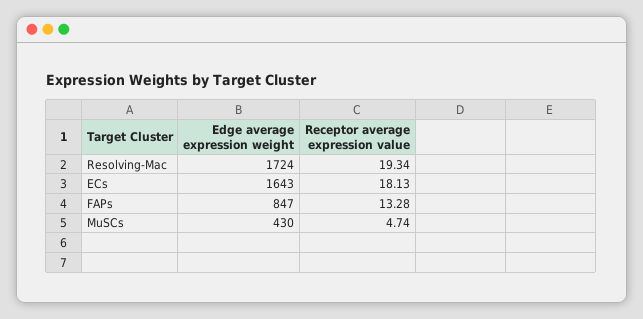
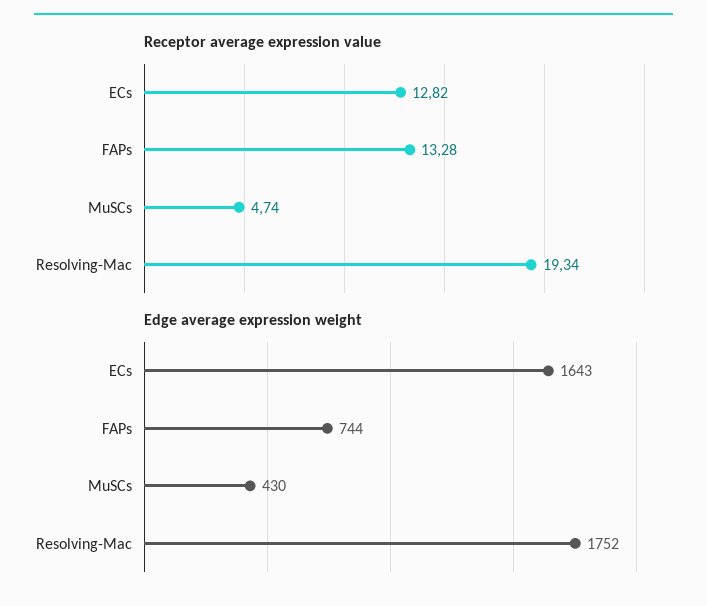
  {
    "Edge average expression weight": {
-     "Resolving-Mac": 1724,
+     "Resolving-Mac": 1752,
      "ECs": 1643,
-     "FAPs": 847,
+     "FAPs": 744,
      "MuSCs": 430
    },
    "Receptor average expression value": {
      "Resolving-Mac": 19.34,
-     "ECs": 18.13,
+     "ECs": 12.82,
      "FAPs": 13.28,
      "MuSCs": 4.74
    }
  }

